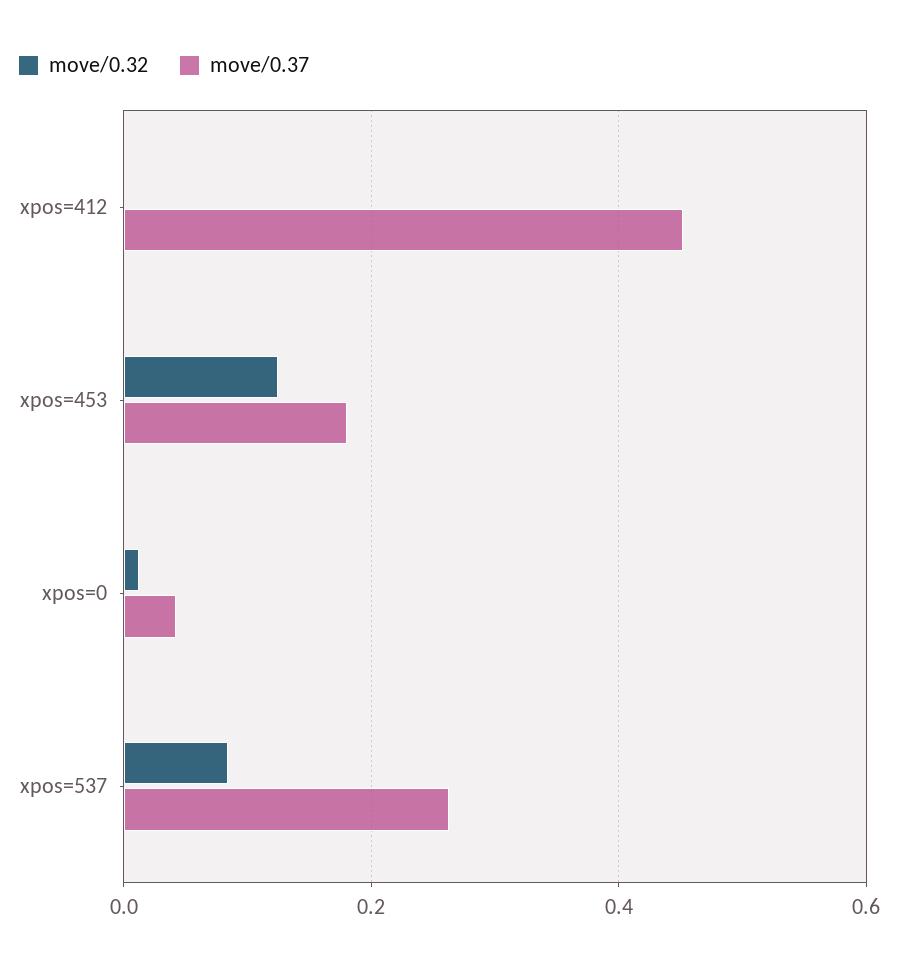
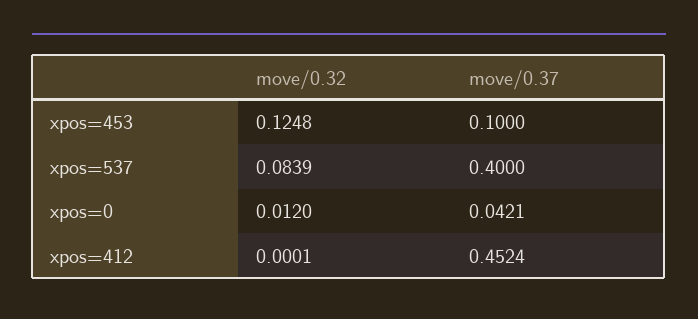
  {
    "move/0.32": {
      "xpos=412": 0.0001,
      "xpos=453": 0.1248,
      "xpos=0": 0.012,
      "xpos=537": 0.0839
    },
    "move/0.37": {
      "xpos=412": 0.4524,
-     "xpos=453": 0.18,
+     "xpos=453": 0.1,
      "xpos=0": 0.0421,
-     "xpos=537": 0.26
+     "xpos=537": 0.4
    }
  }

